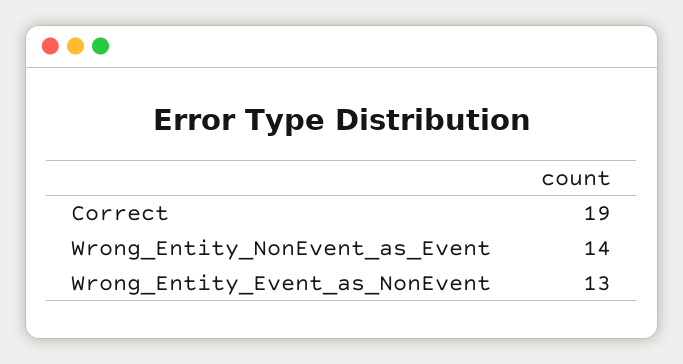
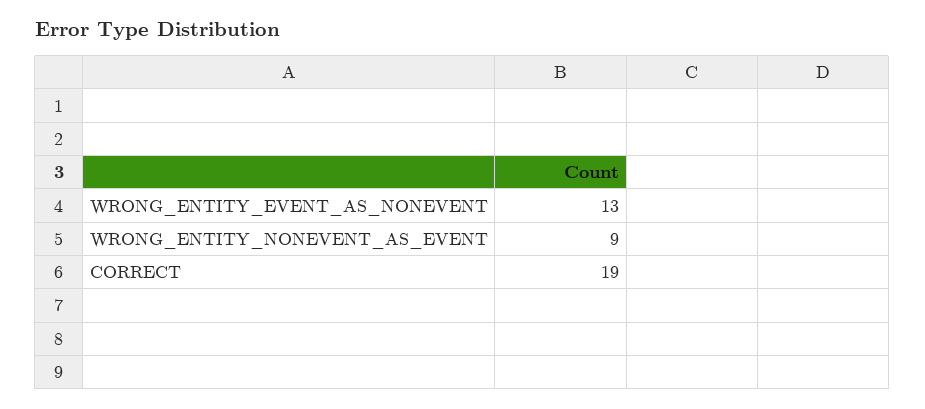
  {
    "Correct": 19,
-   "Wrong_Entity_NonEvent_as_Event": 14,
+   "Wrong_Entity_NonEvent_as_Event": 9,
    "Wrong_Entity_Event_as_NonEvent": 13
  }

